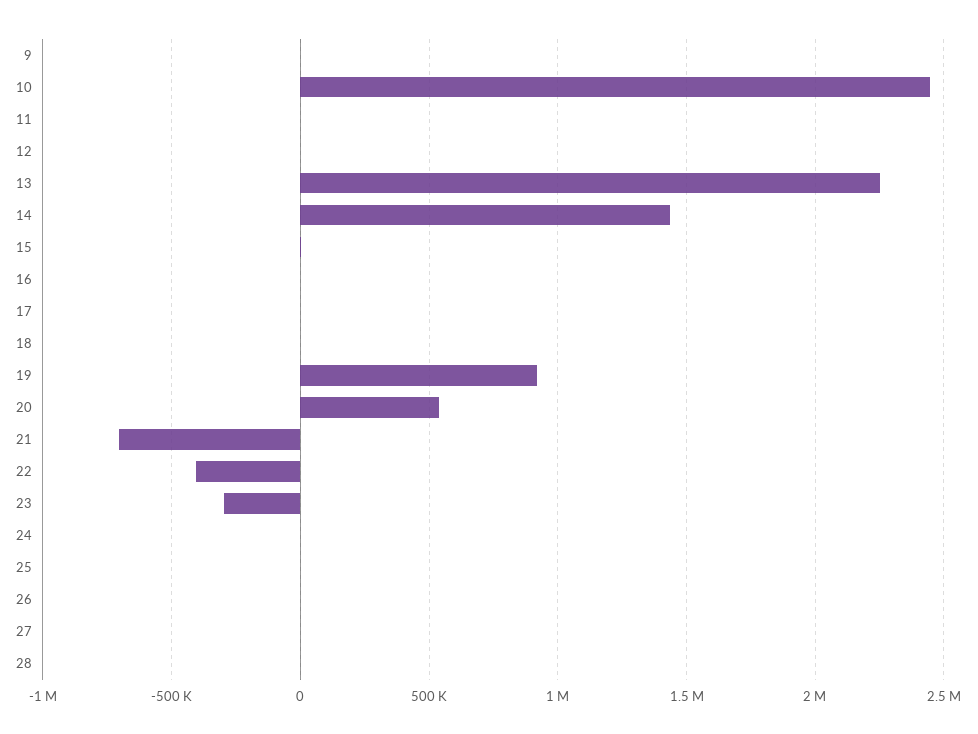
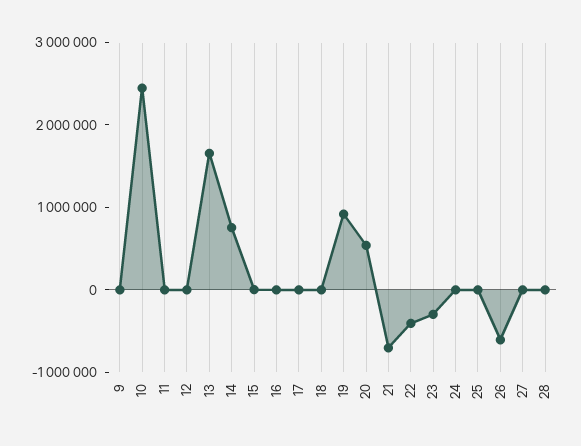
  {
    "9": 0,
    "10": 2450000,
    "11": 0,
    "12": 0,
-   "13": 2250000,
+   "13": 1600000,
-   "14": 1450000,
+   "14": 800000,
    "15": 0,
    "16": 0,
    "17": 0,
    "18": 0,
    "19": 900000,
    "20": 550000,
    "21": -700000,
    "22": -400000,
    "23": -300000,
    "24": 0,
    "25": 0,
-   "26": 0,
+   "26": -600000,
    "27": 0,
    "28": 0
  }

